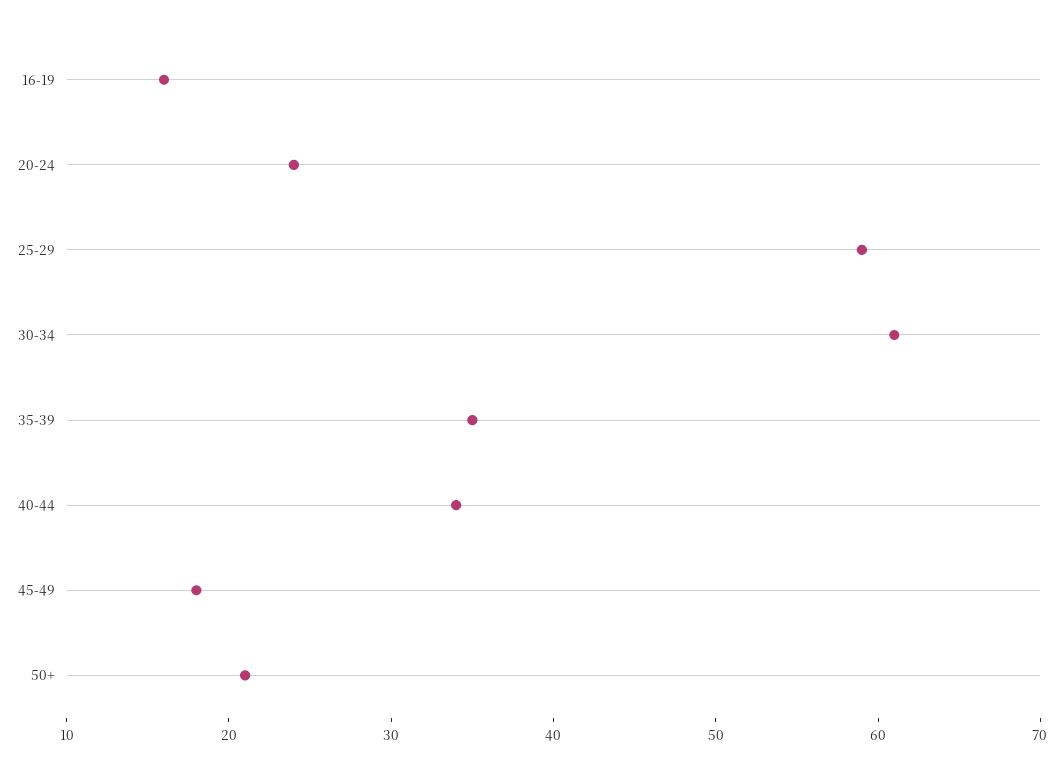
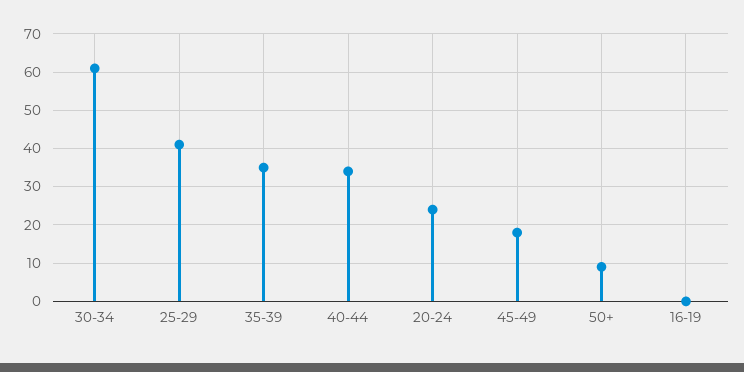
  {
-   "16-19": 16,
+   "16-19": 0,
    "20-24": 24,
-   "25-29": 59,
+   "25-29": 40,
    "30-34": 61,
    "35-39": 35,
    "40-44": 34,
    "45-49": 18,
-   "50+": 21
+   "50+": 10
  }

